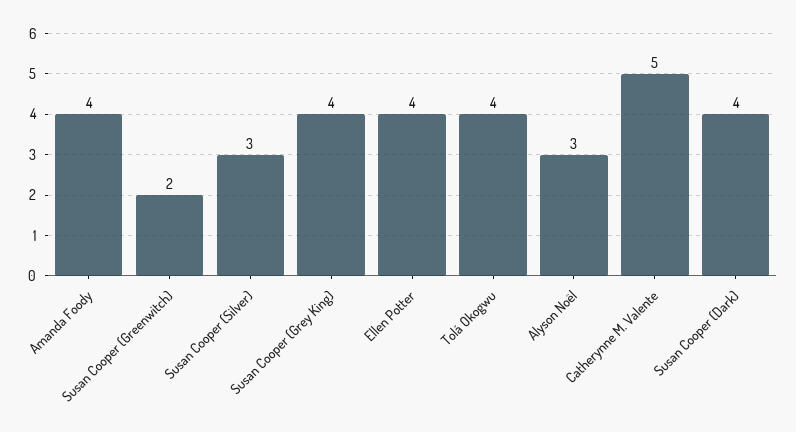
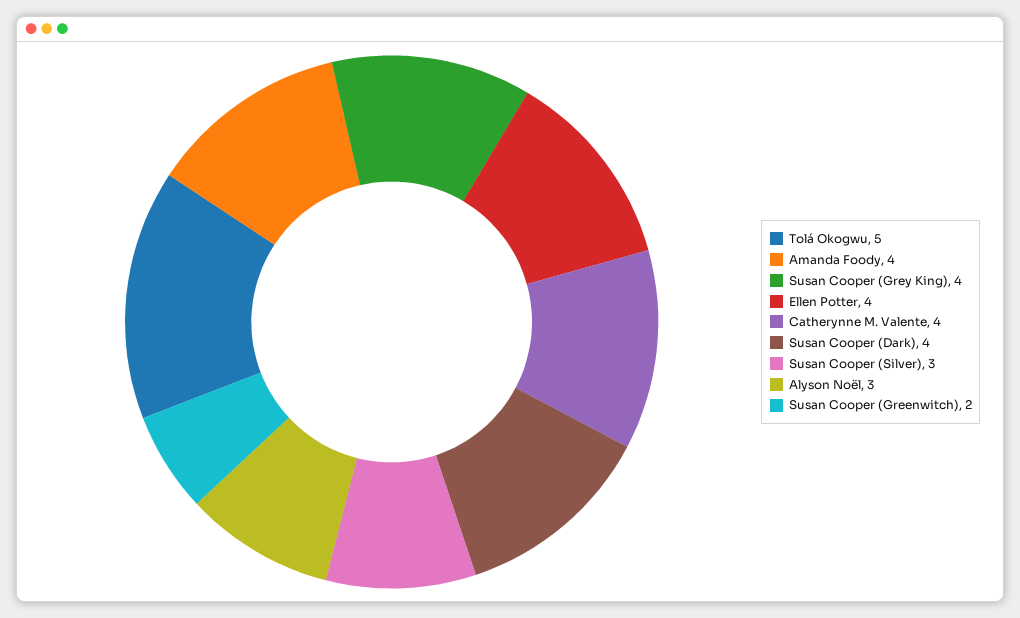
  {
    "Amanda Foody": 4,
    "Susan Cooper (Greenwitch)": 2,
    "Susan Cooper (Silver)": 3,
    "Susan Cooper (Grey King)": 4,
    "Ellen Potter": 4,
-   "Tolá Okogwu": 4,
+   "Tolá Okogwu": 5,
    "Alyson Noël": 3,
-   "Catherynne M. Valente": 5,
+   "Catherynne M. Valente": 4,
    "Susan Cooper (Dark)": 4
  }

